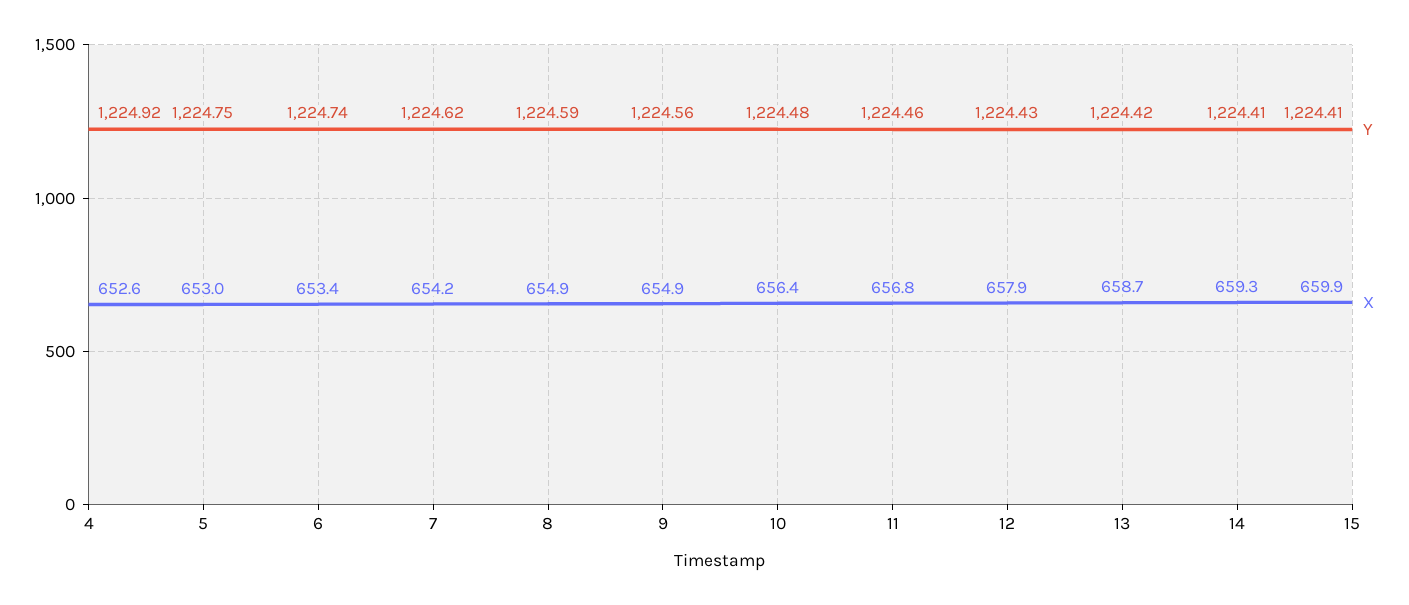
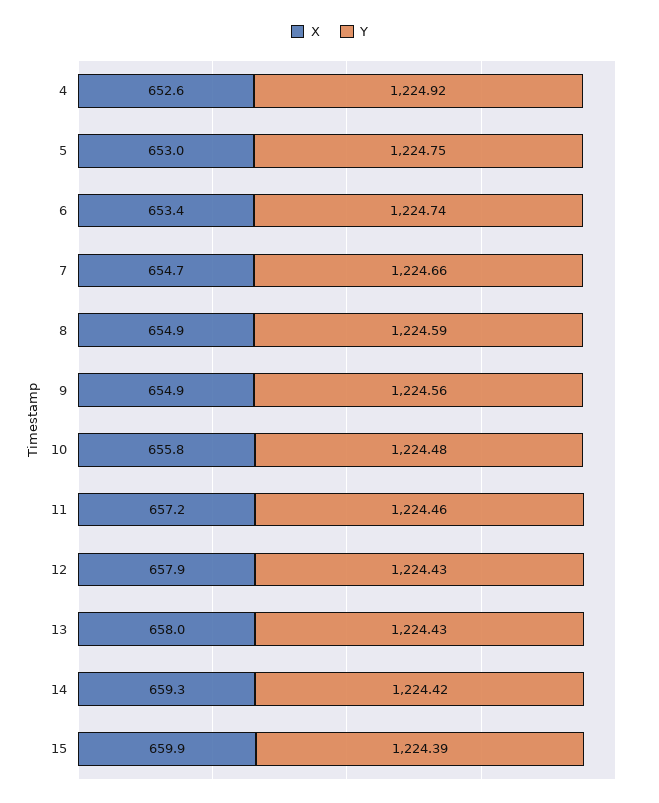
  {
    "Y": {
      "4": 1224.92,
      "5": 1224.75,
      "6": 1224.74,
-     "7": 1224.62,
+     "7": 1224.66,
      "8": 1224.59,
      "9": 1224.56,
      "10": 1224.48,
      "11": 1224.46,
      "12": 1224.43,
-     "13": 1224.42,
+     "13": 1224.43,
-     "14": 1224.41,
+     "14": 1224.42,
-     "15": 1224.41
+     "15": 1224.39
    },
    "X": {
      "4": 652.6,
      "5": 653,
      "6": 653.4,
-     "7": 654.2,
+     "7": 654.7,
      "8": 654.9,
      "9": 654.9,
-     "10": 656.4,
+     "10": 655.8,
-     "11": 656.8,
+     "11": 657.2,
      "12": 657.9,
-     "13": 658.7,
+     "13": 658,
      "14": 659.3,
      "15": 659.9
    }
  }

